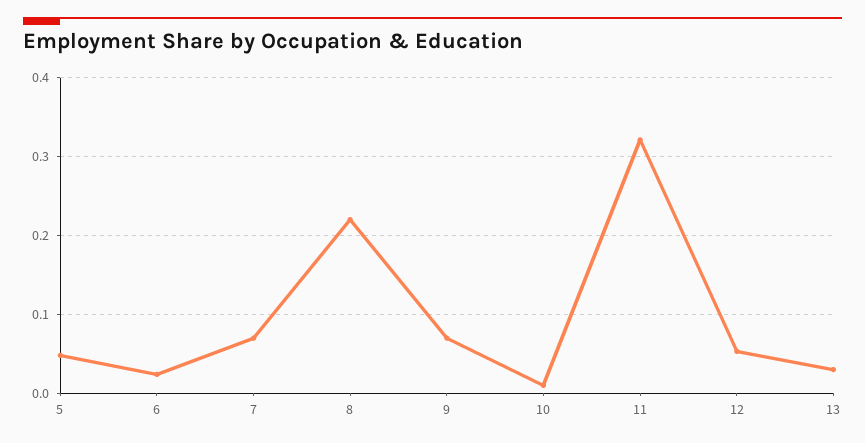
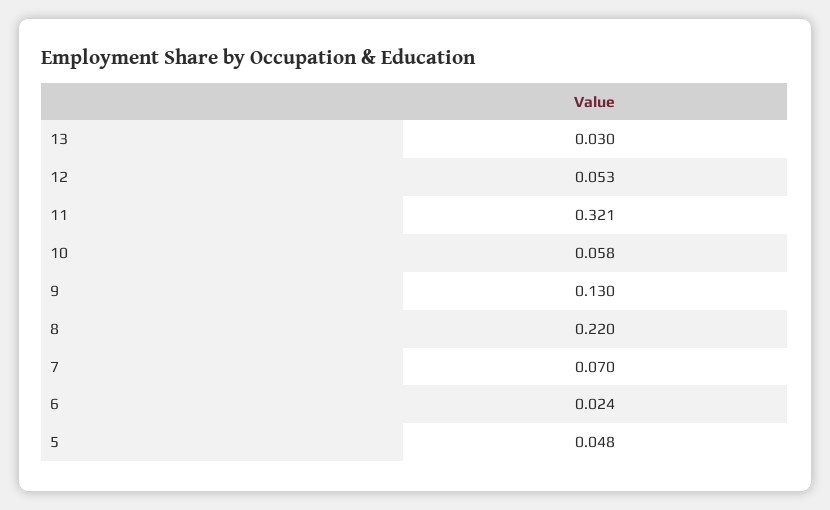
  {
    "5": 0.048,
    "6": 0.024,
    "7": 0.07,
    "8": 0.22,
-   "9": 0.07,
+   "9": 0.13,
-   "10": 0.01,
+   "10": 0.058,
    "11": 0.321,
    "12": 0.053,
    "13": 0.03
  }

